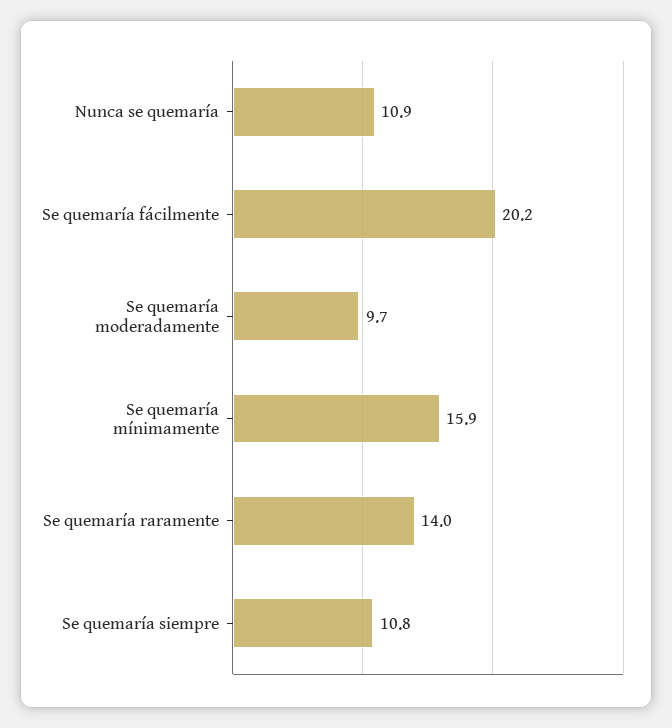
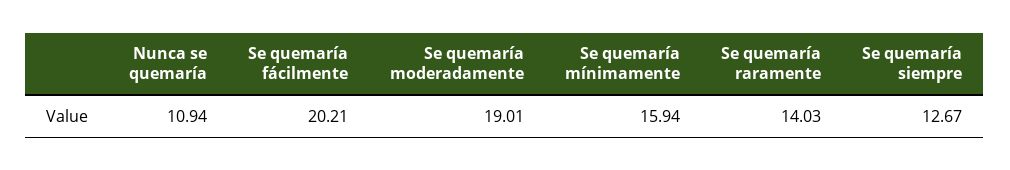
  {
    "Nunca se quemaría": 10.94,
    "Se quemaría fácilmente": 20.21,
-   "Se quemaría moderadamente": 9.7,
+   "Se quemaría moderadamente": 19.01,
    "Se quemaría mínimamente": 15.94,
    "Se quemaría raramente": 14.03,
-   "Se quemaría siempre": 10.8
+   "Se quemaría siempre": 12.67
  }

